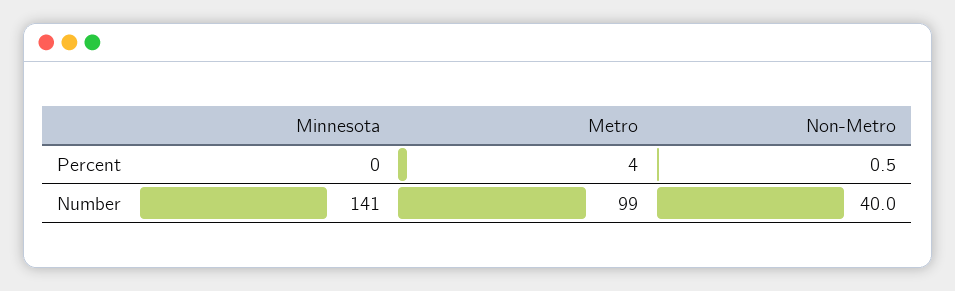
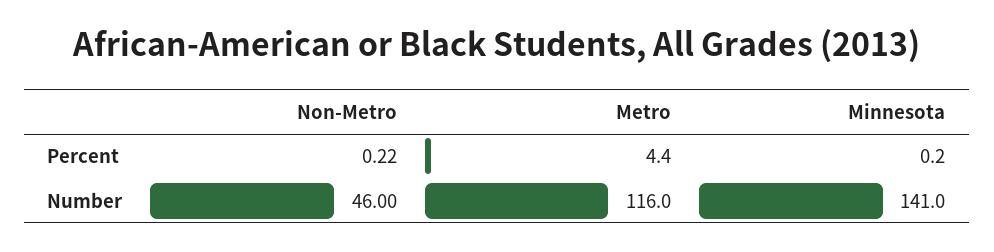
  {
    "Minnesota": {
      "Percent": 0.2,
      "Number": 141
    },
    "Metro": {
      "Percent": 4.4,
-     "Number": 99
+     "Number": 116
    },
    "Non-Metro": {
-     "Percent": 0.5,
+     "Percent": 0.22,
-     "Number": 40
+     "Number": 46
    }
  }

